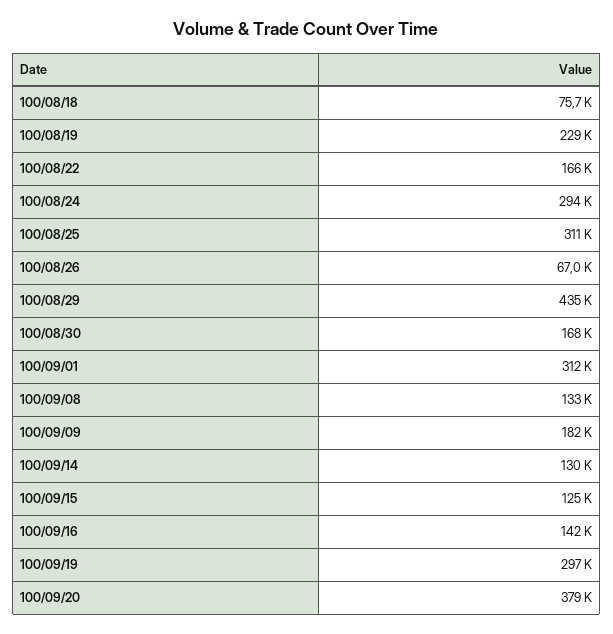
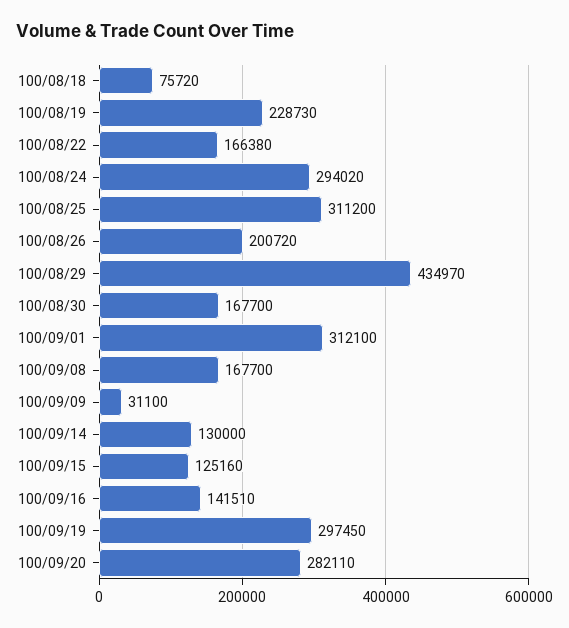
  {
    "100/08/18": 75720,
    "100/08/19": 228730,
    "100/08/22": 166380,
    "100/08/24": 294020,
    "100/08/25": 311200,
-   "100/08/26": 67000,
+   "100/08/26": 200720,
    "100/08/29": 434970,
    "100/08/30": 167700,
    "100/09/01": 312100,
-   "100/09/08": 133000,
+   "100/09/08": 167700,
-   "100/09/09": 182000,
+   "100/09/09": 31100,
    "100/09/14": 130000,
    "100/09/15": 125160,
    "100/09/16": 141510,
    "100/09/19": 297450,
-   "100/09/20": 379000
+   "100/09/20": 282110
  }

